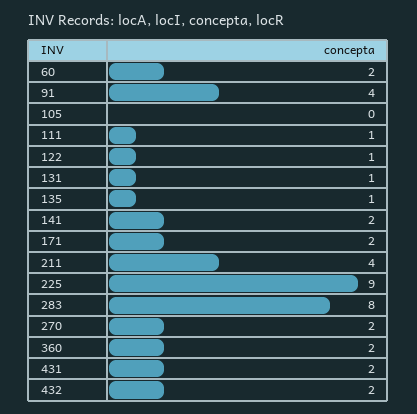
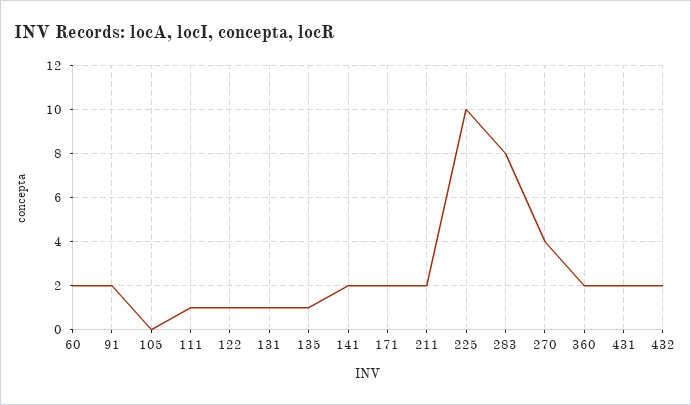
  {
    "60": 2,
-   "91": 4,
+   "91": 2,
    "105": 0,
    "111": 1,
    "122": 1,
    "131": 1,
    "135": 1,
    "141": 2,
    "171": 2,
-   "211": 4,
+   "211": 2,
-   "225": 9,
+   "225": 10,
    "283": 8,
-   "270": 2,
+   "270": 4,
    "360": 2,
    "431": 2,
    "432": 2
  }

